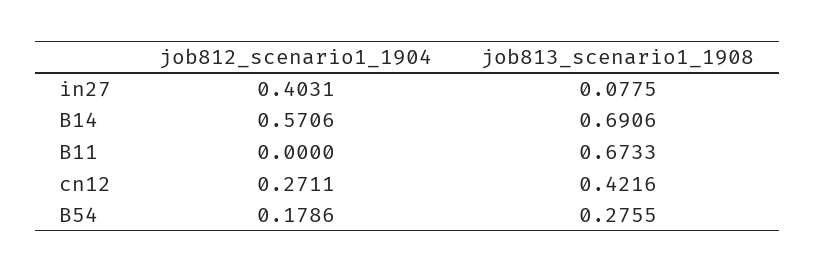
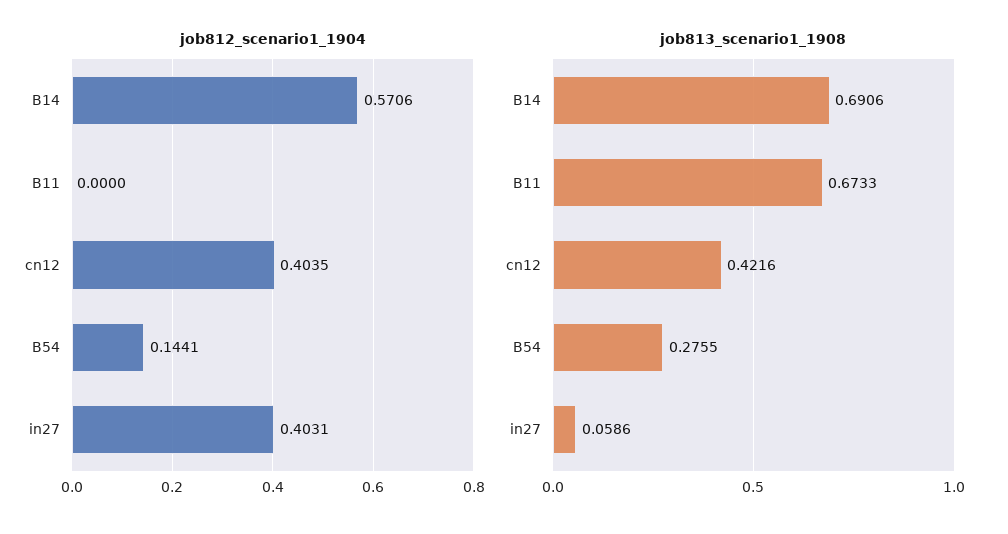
  {
    "job812_scenario1_1904": {
      "in27": 0.4031,
      "B14": 0.5706,
      "B11": 0,
-     "cn12": 0.2711,
+     "cn12": 0.4035,
-     "B54": 0.1786
+     "B54": 0.1441
    },
    "job813_scenario1_1908": {
-     "in27": 0.0775,
+     "in27": 0.0586,
      "B14": 0.6906,
      "B11": 0.6733,
      "cn12": 0.4216,
      "B54": 0.2755
    }
  }

